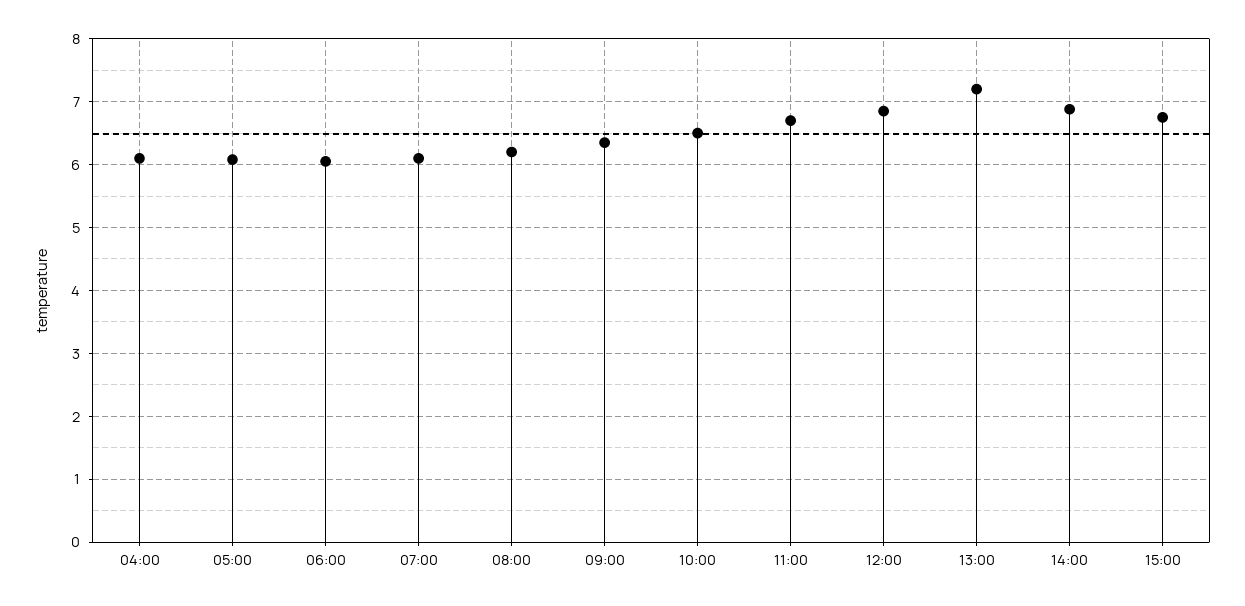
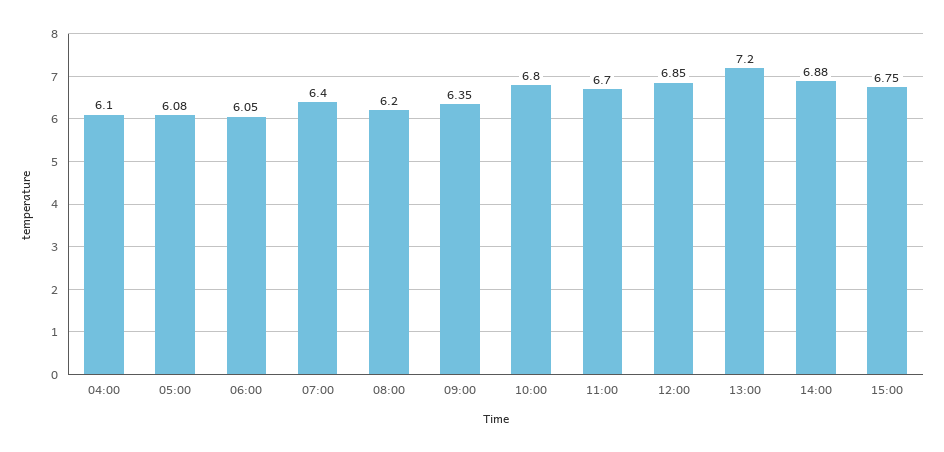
  {
    "04:00": 6.1,
    "05:00": 6.08,
    "06:00": 6.05,
-   "07:00": 6.1,
+   "07:00": 6.4,
    "08:00": 6.2,
    "09:00": 6.35,
-   "10:00": 6.5,
+   "10:00": 6.8,
    "11:00": 6.7,
    "12:00": 6.85,
    "13:00": 7.2,
    "14:00": 6.88,
    "15:00": 6.75
  }

